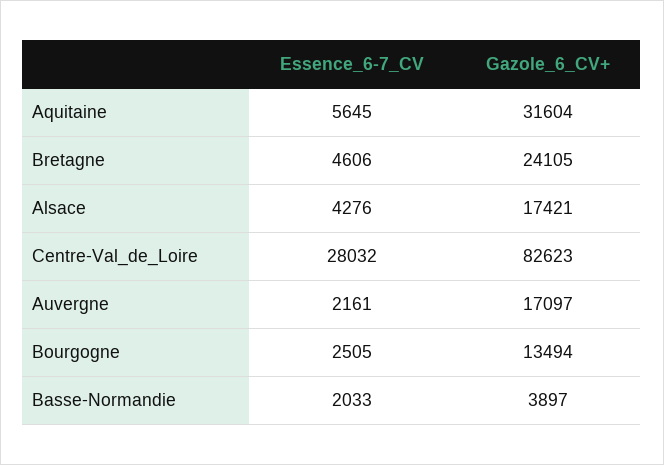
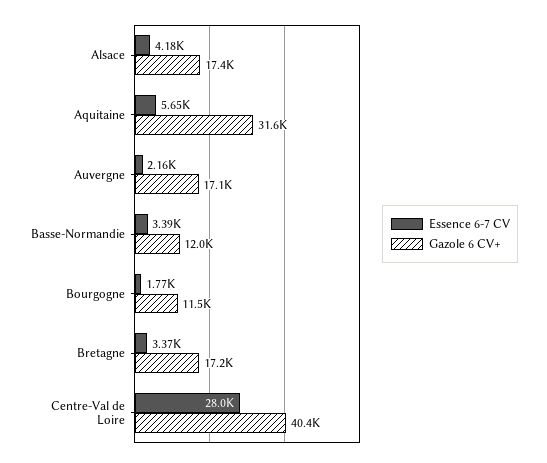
  {
    "Essence_6-7_CV": {
      "Aquitaine": 5645,
-     "Bretagne": 4606,
+     "Bretagne": 3370,
-     "Alsace": 4276,
+     "Alsace": 4180,
      "Centre-Val_de_Loire": 28032,
      "Auvergne": 2161,
-     "Bourgogne": 2505,
+     "Bourgogne": 1770,
-     "Basse-Normandie": 2033
+     "Basse-Normandie": 3390
    },
    "Gazole_6_CV+": {
      "Aquitaine": 31604,
-     "Bretagne": 24105,
+     "Bretagne": 17200,
      "Alsace": 17421,
-     "Centre-Val_de_Loire": 82623,
+     "Centre-Val_de_Loire": 40400,
      "Auvergne": 17097,
-     "Bourgogne": 13494,
+     "Bourgogne": 11500,
-     "Basse-Normandie": 3897
+     "Basse-Normandie": 12000
    }
  }

